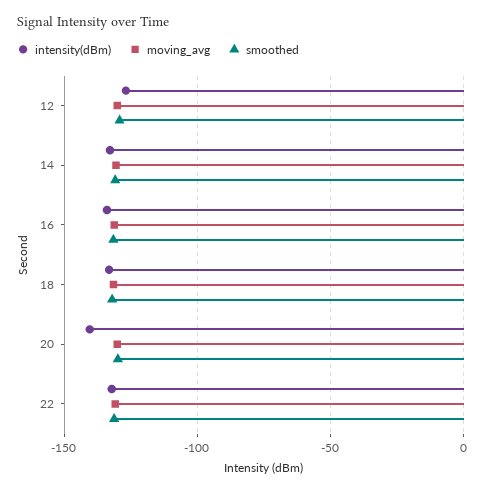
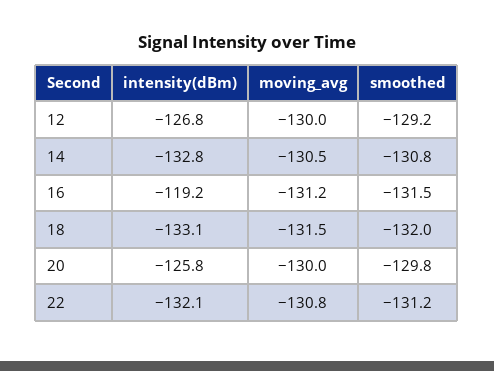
  {
    "intensity(dBm)": {
      "12": -126.8,
      "14": -132.8,
-     "16": -135,
+     "16": -119.2,
      "18": -133.1,
-     "20": -140,
+     "20": -125.8,
      "22": -132.1
    },
    "moving_avg": {
      "12": -130,
      "14": -130.5,
      "16": -131.2,
      "18": -131.5,
      "20": -130,
      "22": -130.8
    },
    "smoothed": {
      "12": -129.2,
      "14": -130.8,
      "16": -131.5,
      "18": -132,
      "20": -129.8,
      "22": -131.2
    }
  }

